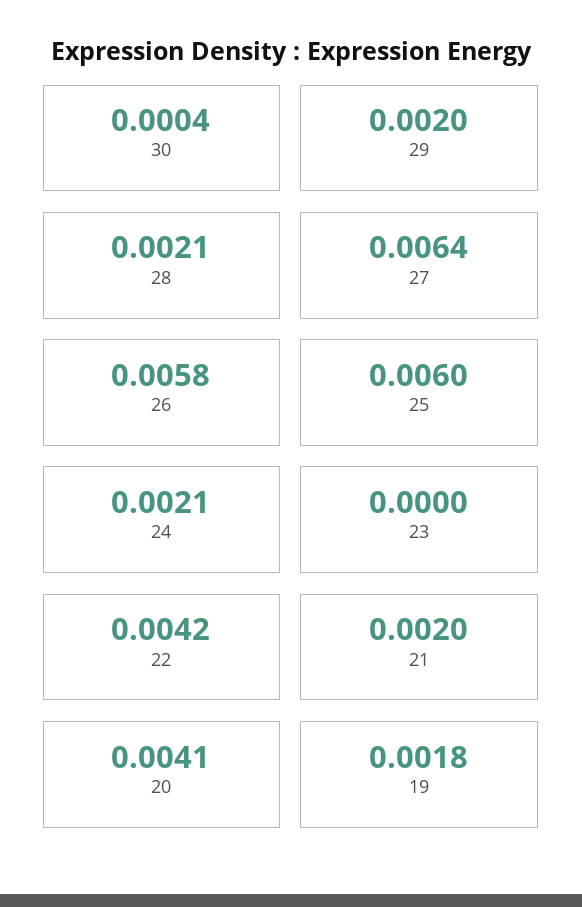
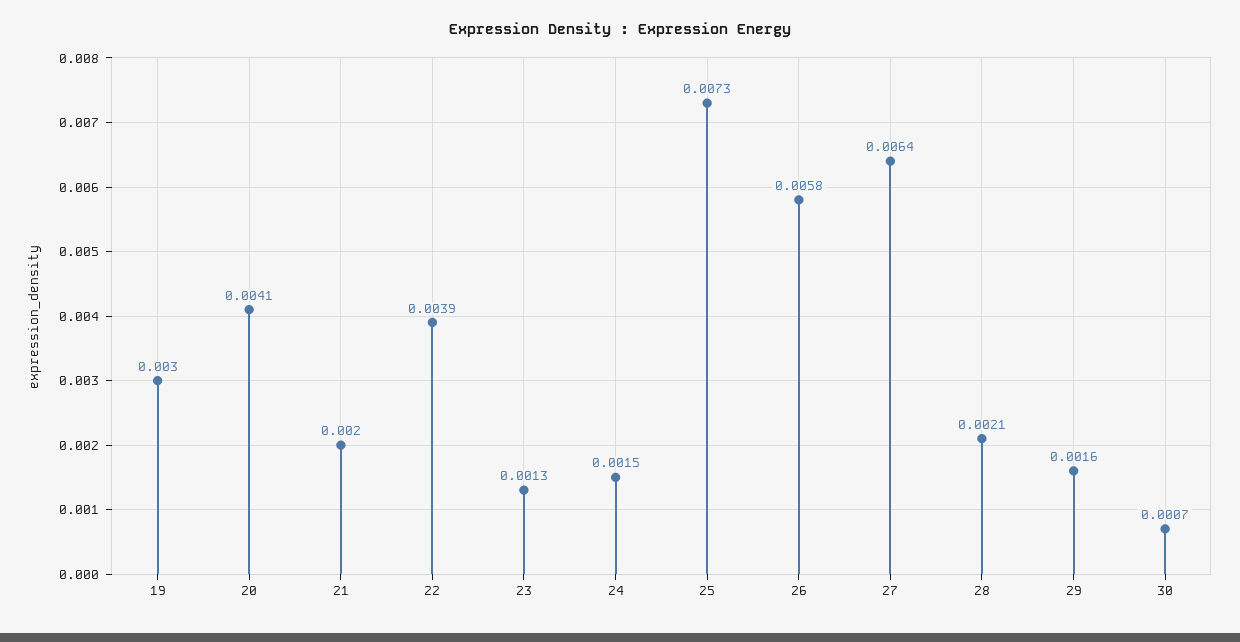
  {
-   "30": 0.0004,
+   "30": 0.0007,
-   "29": 0.002,
+   "29": 0.0016,
    "28": 0.0021,
    "27": 0.0064,
    "26": 0.0058,
-   "25": 0.006,
+   "25": 0.0073,
-   "24": 0.0021,
+   "24": 0.0015,
-   "23": 0,
+   "23": 0.0013,
-   "22": 0.0042,
+   "22": 0.0039,
    "21": 0.002,
    "20": 0.0041,
-   "19": 0.0018
+   "19": 0.003
  }

